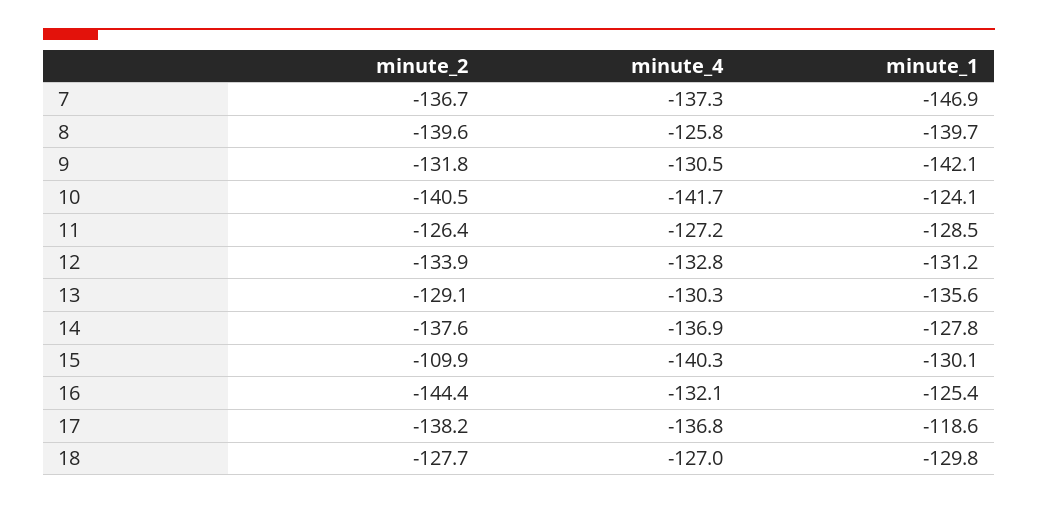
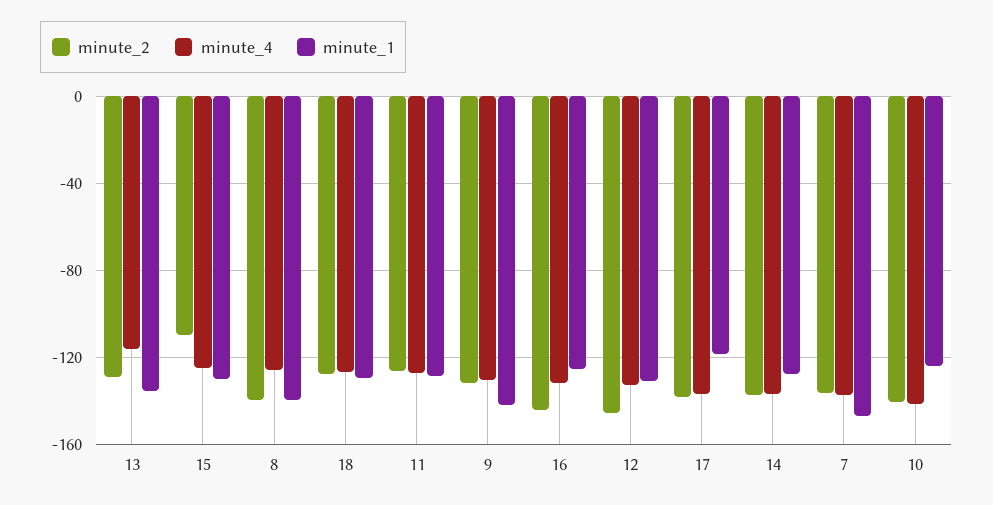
  {
    "minute_2": {
      "7": -136.7,
      "8": -139.6,
      "9": -131.8,
      "10": -140.5,
      "11": -126.4,
-     "12": -133.9,
+     "12": -145,
      "13": -129.1,
      "14": -137.6,
      "15": -109.9,
      "16": -144.4,
      "17": -138.2,
      "18": -127.7
    },
    "minute_4": {
      "7": -137.3,
      "8": -125.8,
      "9": -130.5,
      "10": -141.7,
      "11": -127.2,
      "12": -132.8,
-     "13": -130.3,
+     "13": -115,
      "14": -136.9,
-     "15": -140.3,
+     "15": -125,
      "16": -132.1,
      "17": -136.8,
      "18": -127
    },
    "minute_1": {
      "7": -146.9,
      "8": -139.7,
      "9": -142.1,
      "10": -124.1,
      "11": -128.5,
      "12": -131.2,
      "13": -135.6,
      "14": -127.8,
      "15": -130.1,
      "16": -125.4,
      "17": -118.6,
      "18": -129.8
    }
  }

